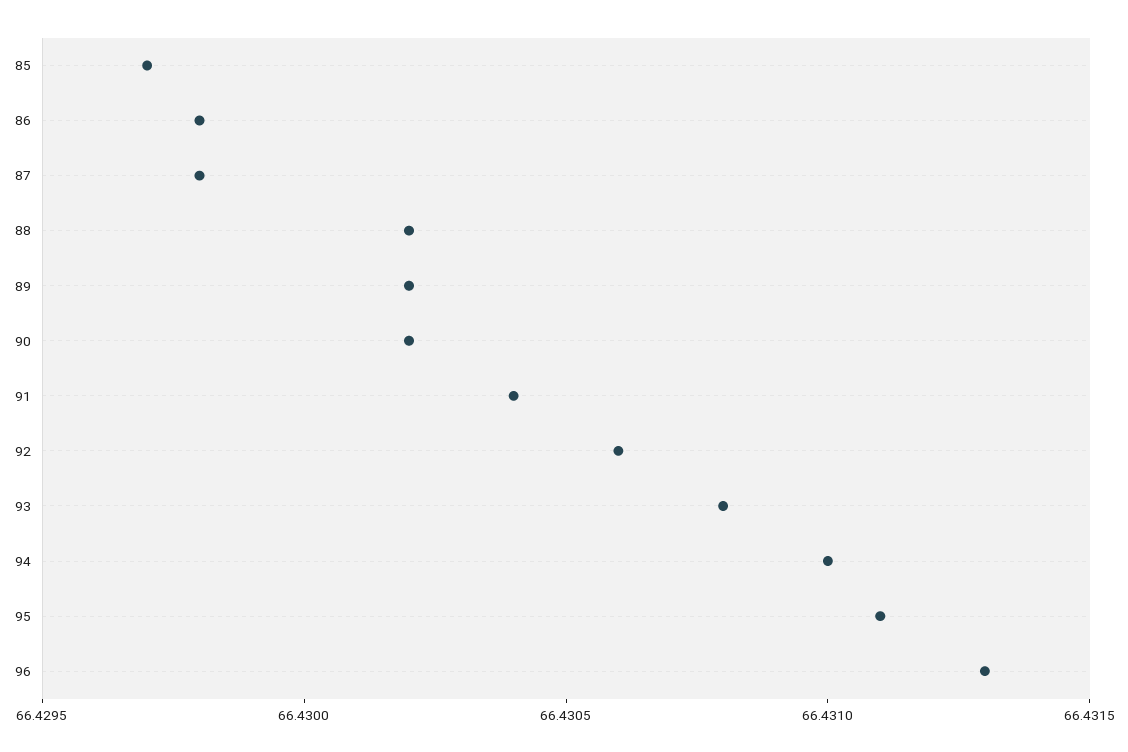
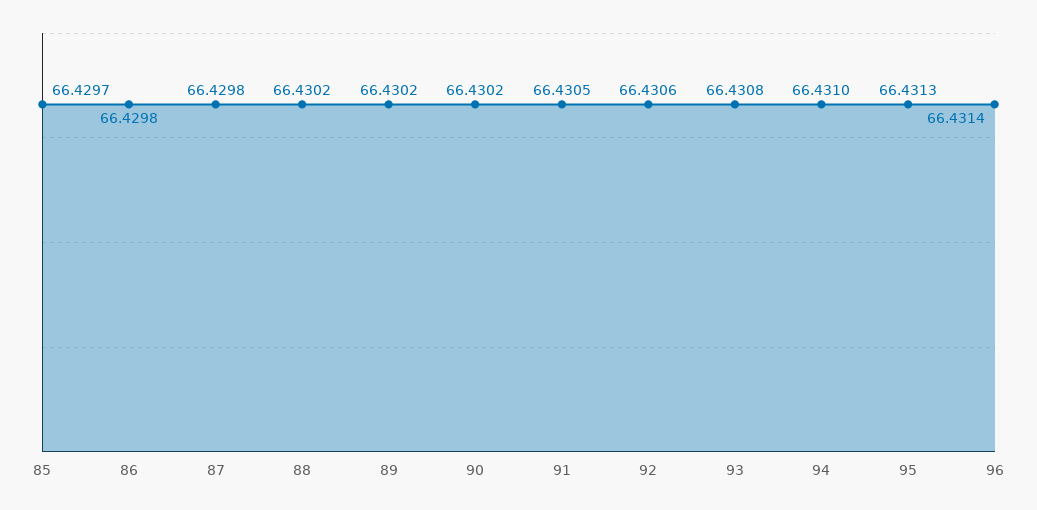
  {
    "85": 66.4297,
    "86": 66.4298,
    "87": 66.4298,
    "88": 66.4302,
    "89": 66.4302,
    "90": 66.4302,
-   "91": 66.4304,
+   "91": 66.4305,
    "92": 66.4306,
    "93": 66.4308,
    "94": 66.431,
-   "95": 66.4311,
+   "95": 66.4313,
-   "96": 66.4313
+   "96": 66.4314
  }

